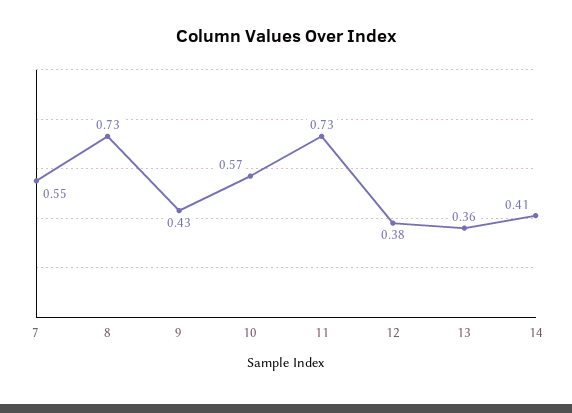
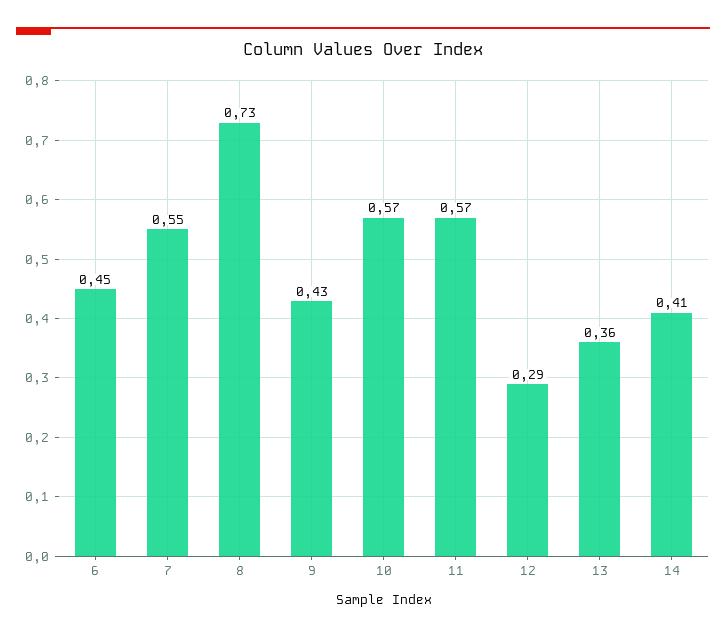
  {
    "7": 0.55,
    "8": 0.73,
    "9": 0.43,
    "10": 0.57,
-   "11": 0.73,
+   "11": 0.57,
-   "12": 0.38,
+   "12": 0.29,
    "13": 0.36,
-   "14": 0.41
+   "14": 0.41,
+   "6": 0.45
  }

